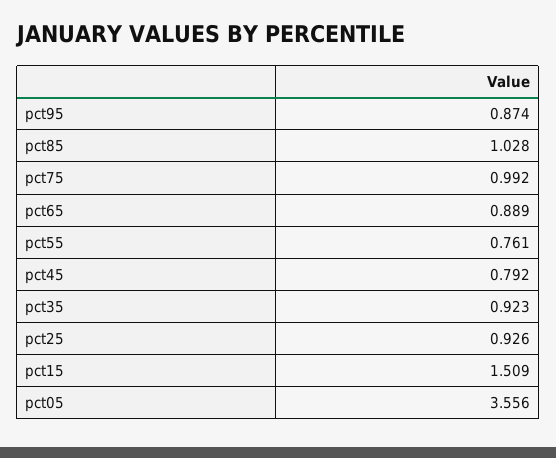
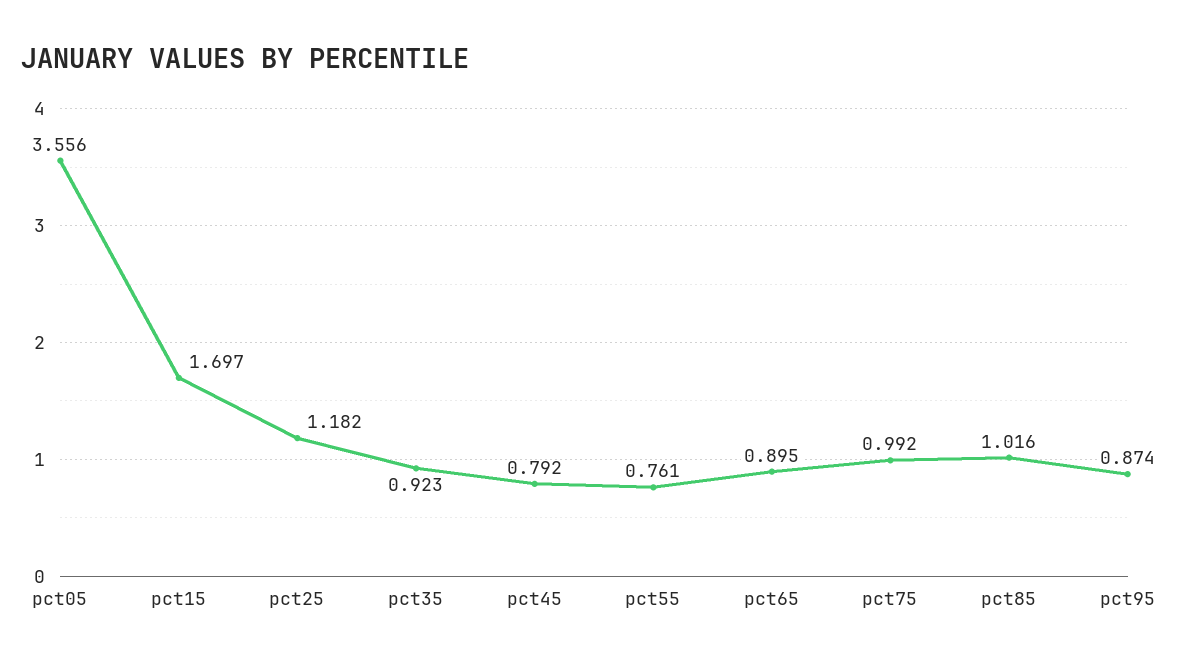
  {
    "pct95": 0.874,
-   "pct85": 1.028,
+   "pct85": 1.016,
    "pct75": 0.992,
-   "pct65": 0.889,
+   "pct65": 0.895,
    "pct55": 0.761,
    "pct45": 0.792,
    "pct35": 0.923,
-   "pct25": 0.926,
+   "pct25": 1.182,
-   "pct15": 1.509,
+   "pct15": 1.697,
    "pct05": 3.556
  }

